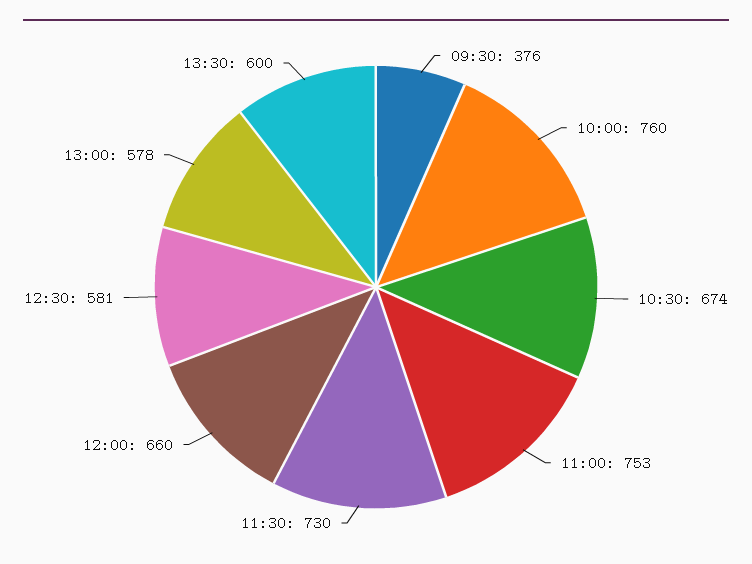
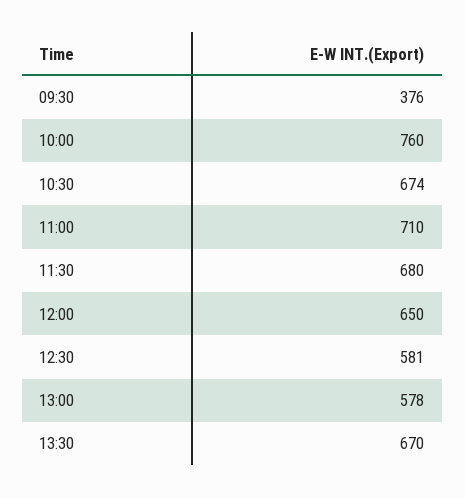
  {
    "09:30": 376,
    "10:00": 760,
    "10:30": 674,
-   "11:00": 753,
+   "11:00": 710,
-   "11:30": 730,
+   "11:30": 680,
-   "12:00": 660,
+   "12:00": 650,
    "12:30": 581,
    "13:00": 578,
-   "13:30": 600
+   "13:30": 670
  }

